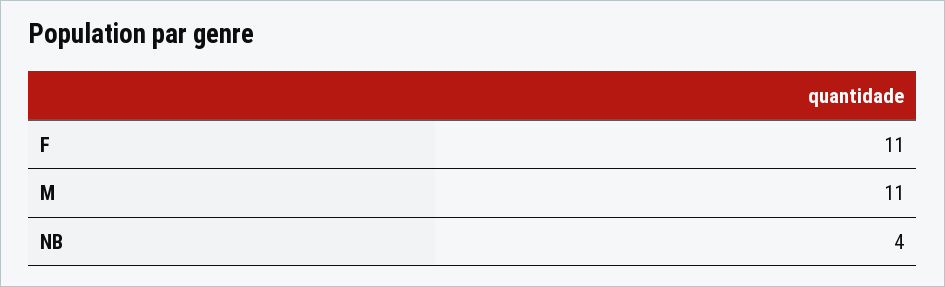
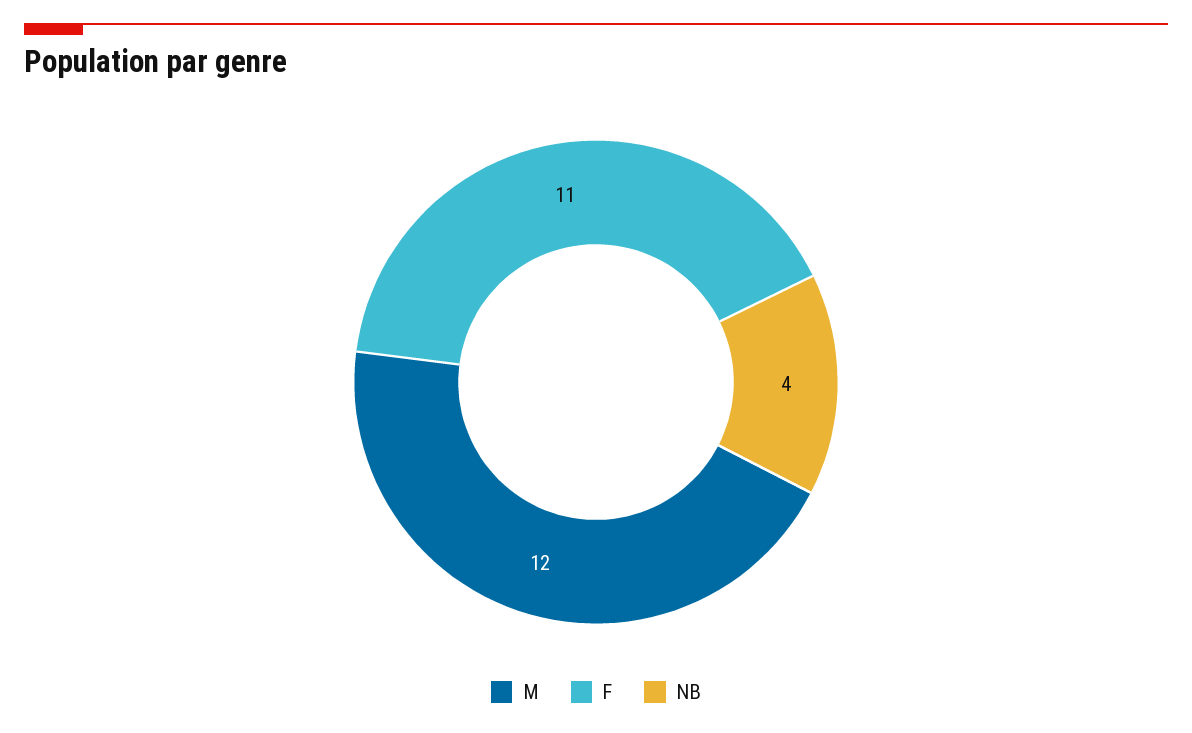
  {
    "F": 11,
-   "M": 11,
+   "M": 12,
    "NB": 4
  }

